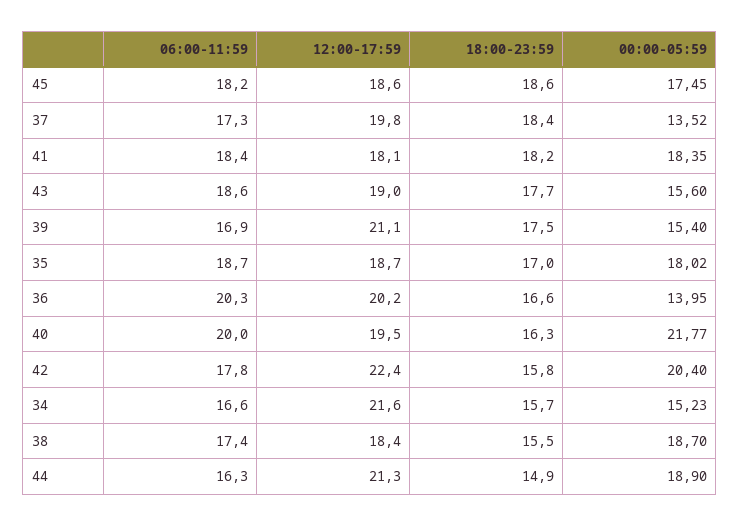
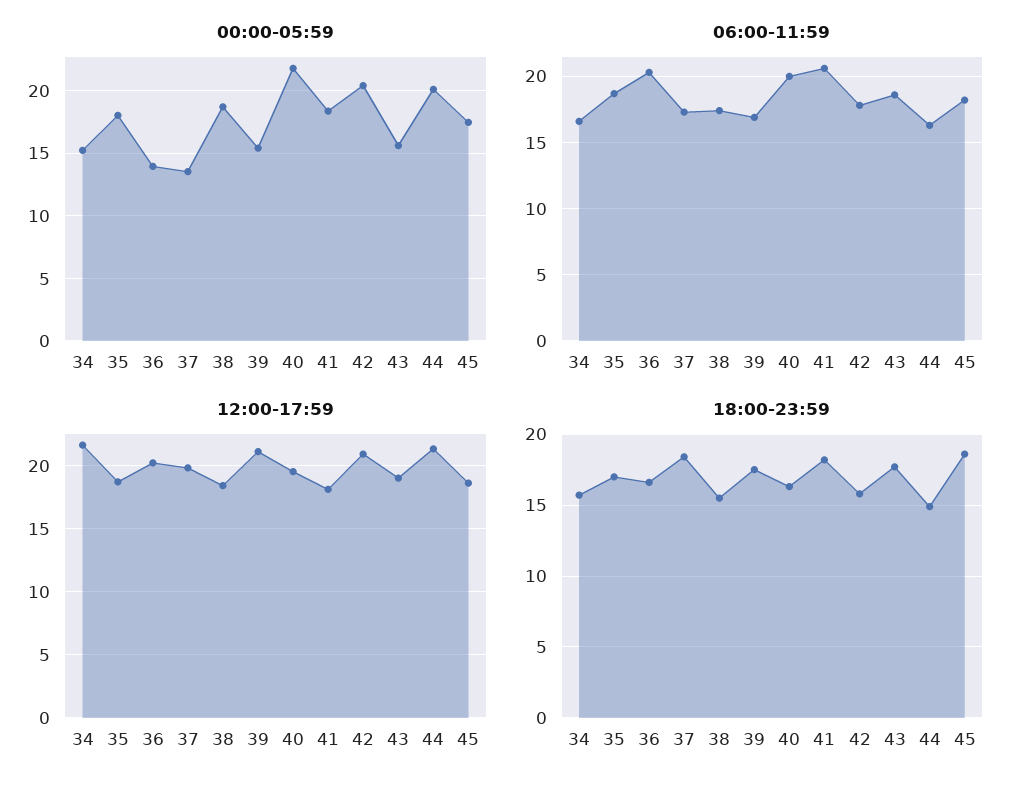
  {
    "06:00-11:59": {
      "45": 18.2,
      "37": 17.3,
-     "41": 18.4,
+     "41": 20.5,
      "43": 18.6,
      "39": 16.9,
      "35": 18.7,
      "36": 20.3,
      "40": 20,
      "42": 17.8,
      "34": 16.6,
      "38": 17.4,
      "44": 16.3
    },
    "12:00-17:59": {
      "45": 18.6,
      "37": 19.8,
      "41": 18.1,
      "43": 19,
      "39": 21.1,
      "35": 18.7,
      "36": 20.2,
      "40": 19.5,
-     "42": 22.4,
+     "42": 21,
      "34": 21.6,
      "38": 18.4,
      "44": 21.3
    },
    "18:00-23:59": {
      "45": 18.6,
      "37": 18.4,
      "41": 18.2,
      "43": 17.7,
      "39": 17.5,
      "35": 17,
      "36": 16.6,
      "40": 16.3,
      "42": 15.8,
      "34": 15.7,
      "38": 15.5,
      "44": 14.9
    },
    "00:00-05:59": {
      "45": 17.45,
      "37": 13.52,
      "41": 18.35,
      "43": 15.6,
      "39": 15.4,
      "35": 18.02,
      "36": 13.95,
      "40": 21.77,
      "42": 20.4,
      "34": 15.23,
      "38": 18.7,
-     "44": 18.9
+     "44": 20
    }
  }

